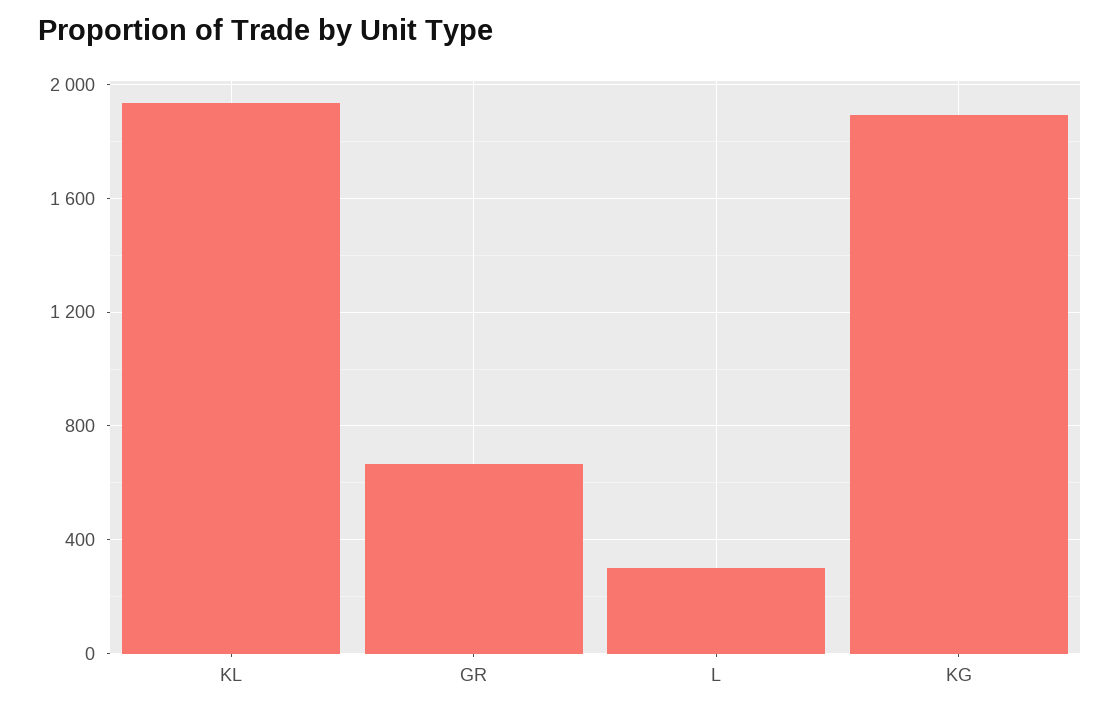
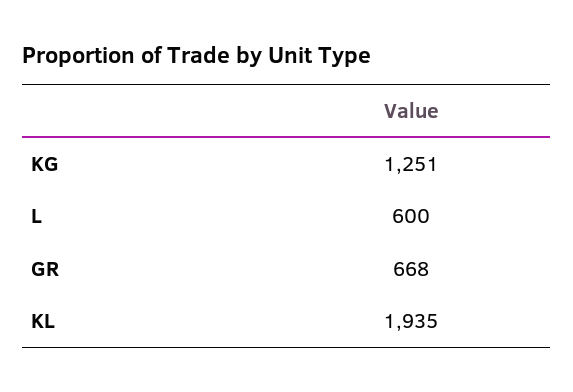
  {
    "KL": 1935,
    "GR": 668,
-   "L": 300,
+   "L": 600,
-   "KG": 1900
+   "KG": 1251
  }

